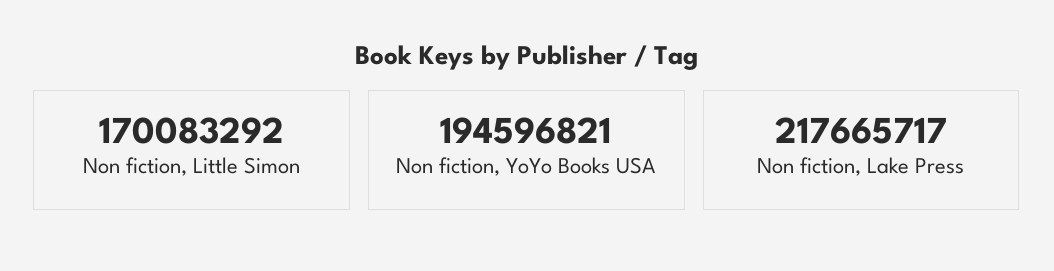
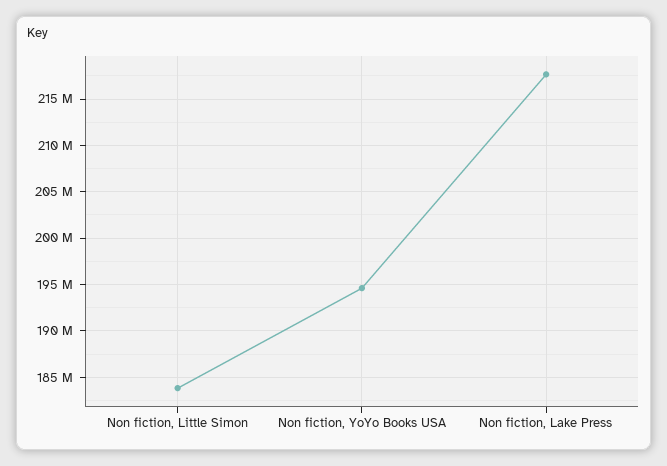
  {
-   "Non fiction, Little Simon": 170083292,
+   "Non fiction, Little Simon": 184000000,
    "Non fiction, YoYo Books USA": 194596821,
    "Non fiction, Lake Press": 217665717
  }

